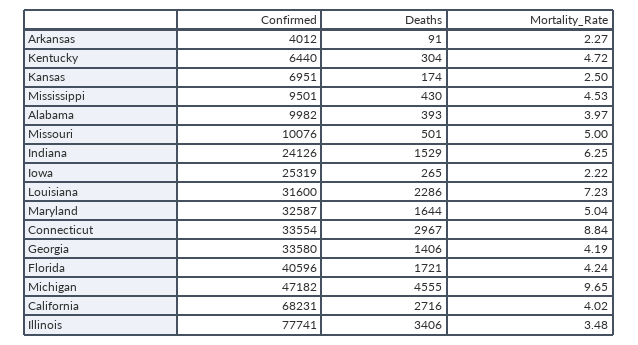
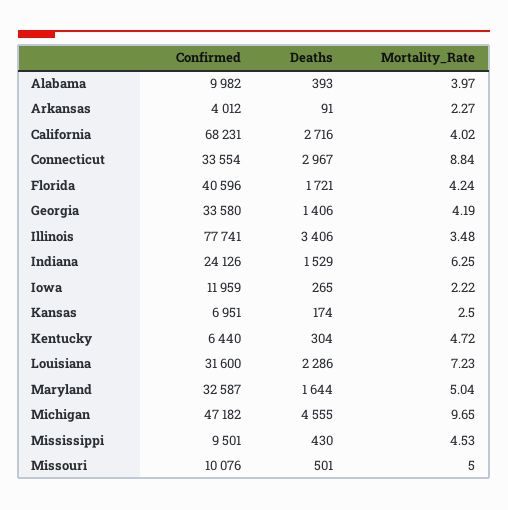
  {
    "Confirmed": {
      "Arkansas": 4012,
      "Kentucky": 6440,
      "Kansas": 6951,
      "Mississippi": 9501,
      "Alabama": 9982,
      "Missouri": 10076,
      "Indiana": 24126,
-     "Iowa": 25319,
+     "Iowa": 11959,
      "Louisiana": 31600,
      "Maryland": 32587,
      "Connecticut": 33554,
      "Georgia": 33580,
      "Florida": 40596,
      "Michigan": 47182,
      "California": 68231,
      "Illinois": 77741
    },
    "Deaths": {
      "Arkansas": 91,
      "Kentucky": 304,
      "Kansas": 174,
      "Mississippi": 430,
      "Alabama": 393,
      "Missouri": 501,
      "Indiana": 1529,
      "Iowa": 265,
      "Louisiana": 2286,
      "Maryland": 1644,
      "Connecticut": 2967,
      "Georgia": 1406,
      "Florida": 1721,
      "Michigan": 4555,
      "California": 2716,
      "Illinois": 3406
    },
    "Mortality_Rate": {
      "Arkansas": 2.27,
      "Kentucky": 4.72,
      "Kansas": 2.5,
      "Mississippi": 4.53,
      "Alabama": 3.97,
      "Missouri": 5,
      "Indiana": 6.25,
      "Iowa": 2.22,
      "Louisiana": 7.23,
      "Maryland": 5.04,
      "Connecticut": 8.84,
      "Georgia": 4.19,
      "Florida": 4.24,
      "Michigan": 9.65,
      "California": 4.02,
      "Illinois": 3.48
    }
  }

